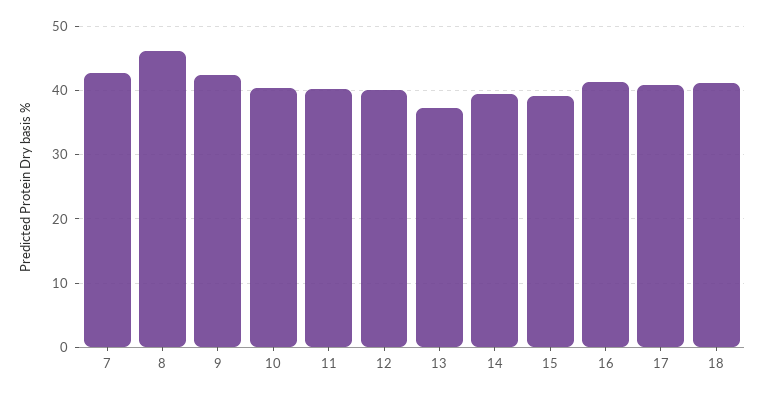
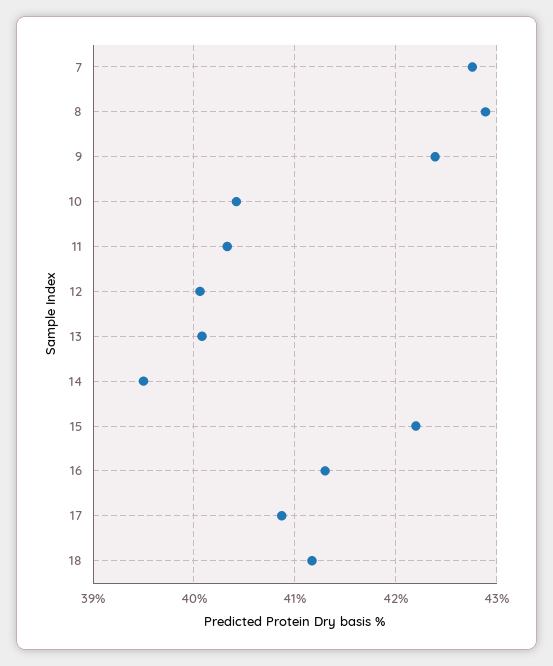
  {
    "7": 42.8,
-   "8": 46,
+   "8": 42.9,
    "9": 42.4,
    "10": 40.4,
    "11": 40.3,
    "12": 40.1,
-   "13": 37,
+   "13": 40.1,
    "14": 39.5,
-   "15": 39,
+   "15": 42.2,
    "16": 41.3,
    "17": 40.9,
    "18": 41.2
  }

